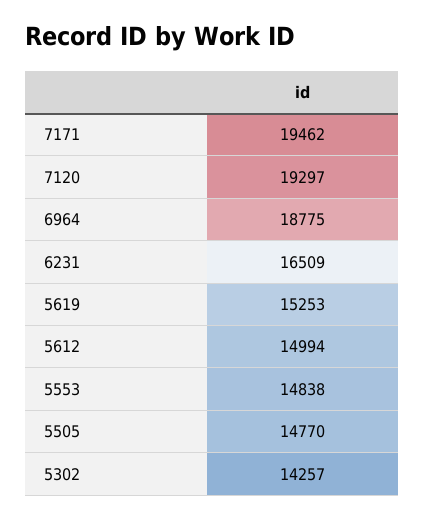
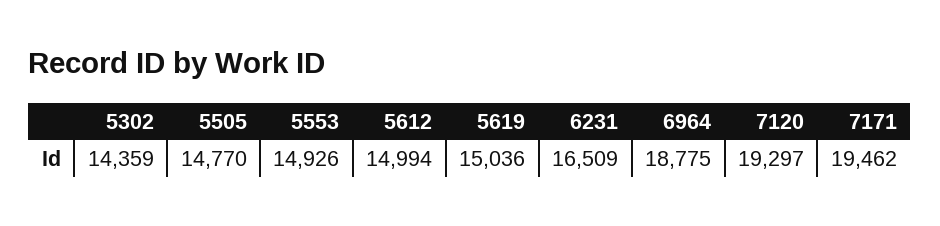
  {
    "7171": 19462,
    "7120": 19297,
    "6964": 18775,
    "6231": 16509,
-   "5619": 15253,
+   "5619": 15036,
    "5612": 14994,
-   "5553": 14838,
+   "5553": 14926,
    "5505": 14770,
-   "5302": 14257
+   "5302": 14359
  }

